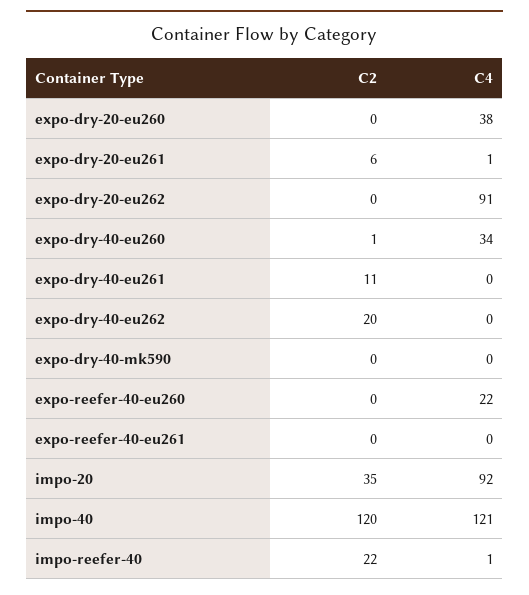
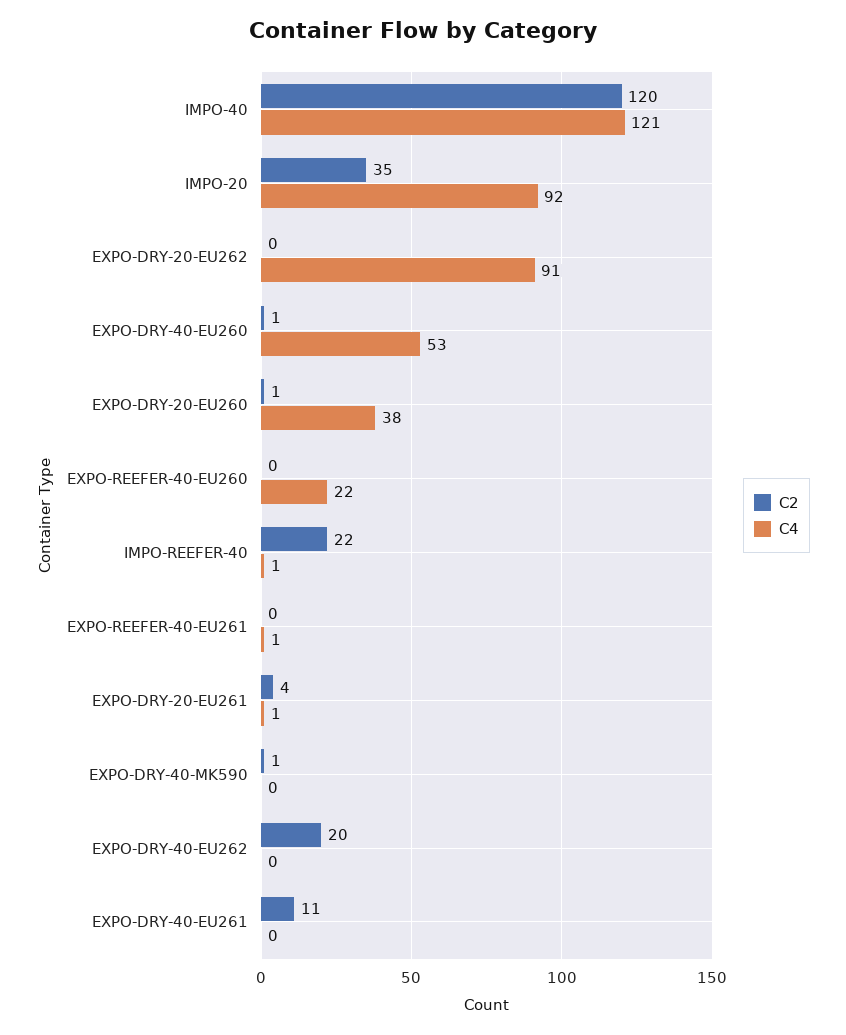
  {
    "C2": {
-     "expo-dry-20-eu260": 0,
+     "expo-dry-20-eu260": 1,
-     "expo-dry-20-eu261": 6,
+     "expo-dry-20-eu261": 4,
      "expo-dry-20-eu262": 0,
      "expo-dry-40-eu260": 1,
      "expo-dry-40-eu261": 11,
      "expo-dry-40-eu262": 20,
-     "expo-dry-40-mk590": 0,
+     "expo-dry-40-mk590": 1,
      "expo-reefer-40-eu260": 0,
      "expo-reefer-40-eu261": 0,
      "impo-20": 35,
      "impo-40": 120,
      "impo-reefer-40": 22
    },
    "C4": {
      "expo-dry-20-eu260": 38,
      "expo-dry-20-eu261": 1,
      "expo-dry-20-eu262": 91,
-     "expo-dry-40-eu260": 34,
+     "expo-dry-40-eu260": 53,
      "expo-dry-40-eu261": 0,
      "expo-dry-40-eu262": 0,
      "expo-dry-40-mk590": 0,
      "expo-reefer-40-eu260": 22,
-     "expo-reefer-40-eu261": 0,
+     "expo-reefer-40-eu261": 1,
      "impo-20": 92,
      "impo-40": 121,
      "impo-reefer-40": 1
    }
  }

